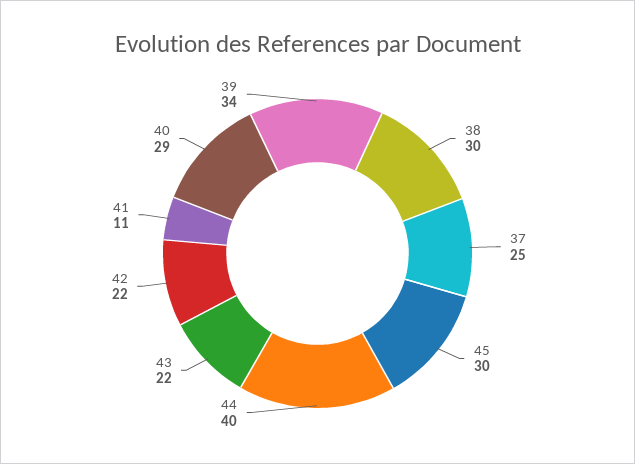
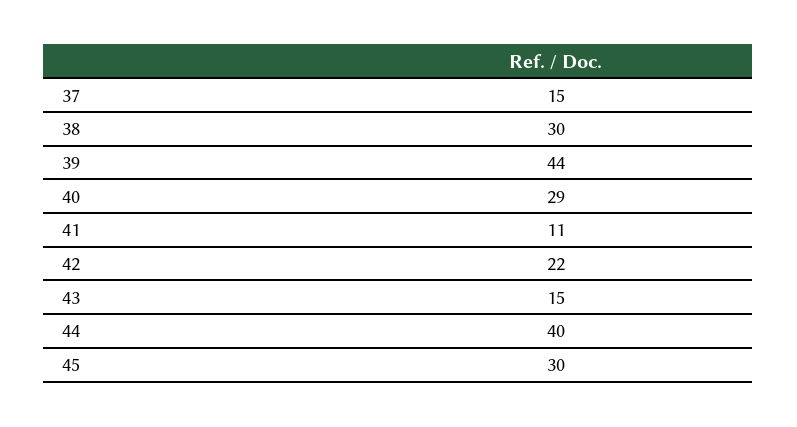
  {
    "38": 30,
-   "37": 25,
+   "37": 15,
    "45": 30,
    "44": 40,
-   "43": 22,
+   "43": 15,
    "42": 22,
    "41": 11,
    "40": 29,
-   "39": 34
+   "39": 44
  }

